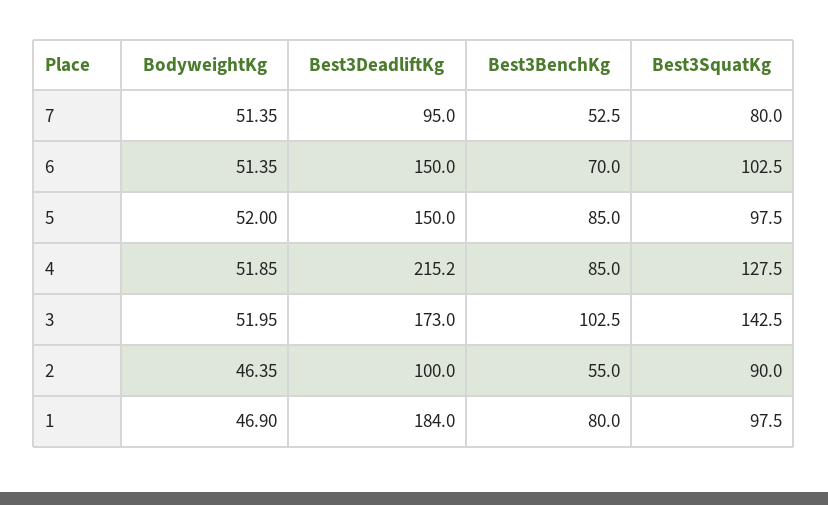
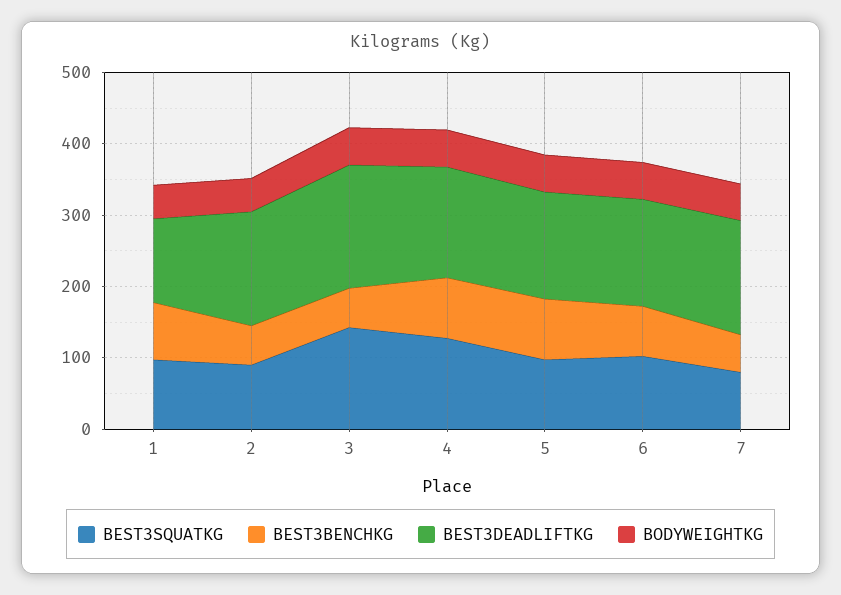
  {
    "BodyweightKg": {
      "7": 51.35,
      "6": 51.35,
      "5": 52,
      "4": 51.85,
      "3": 51.95,
      "2": 46.35,
      "1": 46.9
    },
    "Best3DeadliftKg": {
-     "7": 95,
+     "7": 160,
      "6": 150,
      "5": 150,
-     "4": 215.2,
+     "4": 160,
      "3": 173,
-     "2": 100,
+     "2": 160,
-     "1": 184
+     "1": 120
    },
    "Best3BenchKg": {
      "7": 52.5,
      "6": 70,
      "5": 85,
      "4": 85,
-     "3": 102.5,
+     "3": 60,
      "2": 55,
      "1": 80
    },
    "Best3SquatKg": {
      "7": 80,
      "6": 102.5,
      "5": 97.5,
      "4": 127.5,
      "3": 142.5,
      "2": 90,
      "1": 97.5
    }
  }

